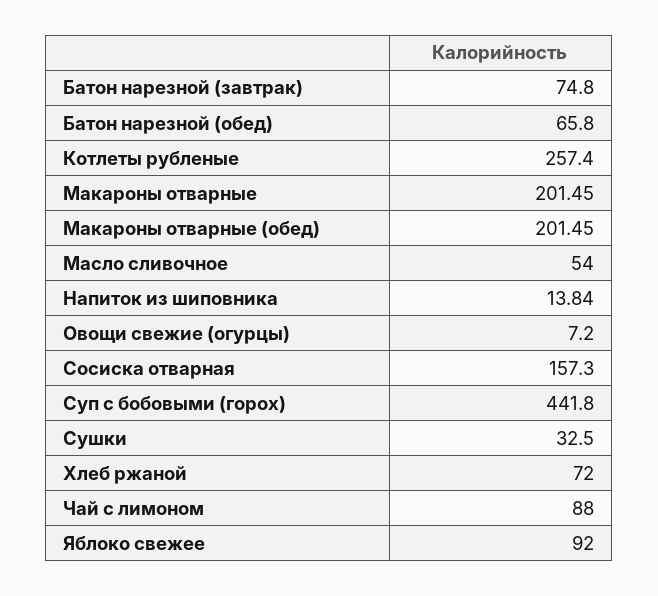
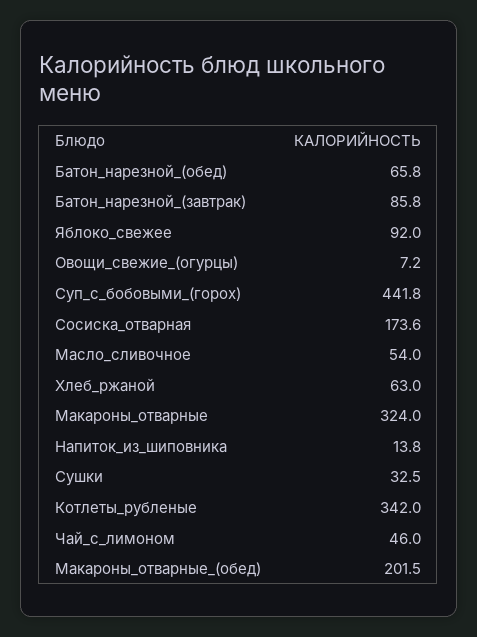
  {
-   "Батон нарезной (завтрак)": 74.8,
+   "Батон нарезной (завтрак)": 85.8,
    "Батон нарезной (обед)": 65.8,
-   "Котлеты рубленые": 257.4,
+   "Котлеты рубленые": 342,
-   "Макароны отварные": 201.45,
+   "Макароны отварные": 324,
    "Макароны отварные (обед)": 201.45,
    "Масло сливочное": 54,
    "Напиток из шиповника": 13.84,
    "Овощи свежие (огурцы)": 7.2,
-   "Сосиска отварная": 157.3,
+   "Сосиска отварная": 173.6,
    "Суп с бобовыми (горох)": 441.8,
    "Сушки": 32.5,
-   "Хлеб ржаной": 72,
+   "Хлеб ржаной": 63,
-   "Чай с лимоном": 88,
+   "Чай с лимоном": 46,
    "Яблоко свежее": 92
  }

